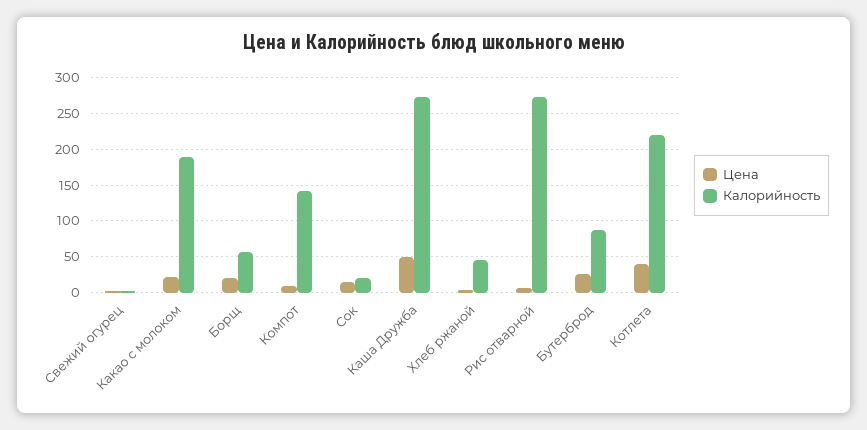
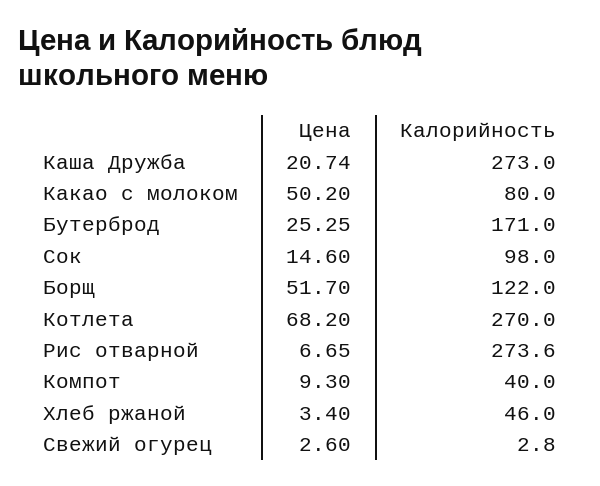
  {
    "Цена": {
      "Свежий огурец": 2.6,
-     "Какао с молоком": 20,
+     "Какао с молоком": 50.2,
-     "Борщ": 20,
+     "Борщ": 51.7,
      "Компот": 9.3,
      "Сок": 14.6,
-     "Каша Дружба": 50,
+     "Каша Дружба": 20.74,
      "Хлеб ржаной": 3.4,
      "Рис отварной": 6.65,
      "Бутерброд": 25.25,
-     "Котлета": 40
+     "Котлета": 68.2
    },
    "Калорийность": {
      "Свежий огурец": 2.8,
-     "Какао с молоком": 190,
+     "Какао с молоком": 80,
-     "Борщ": 60,
+     "Борщ": 122,
-     "Компот": 140,
+     "Компот": 40,
-     "Сок": 20,
+     "Сок": 98,
      "Каша Дружба": 273,
      "Хлеб ржаной": 46,
      "Рис отварной": 273.6,
-     "Бутерброд": 90,
+     "Бутерброд": 171,
-     "Котлета": 220
+     "Котлета": 270
    }
  }

